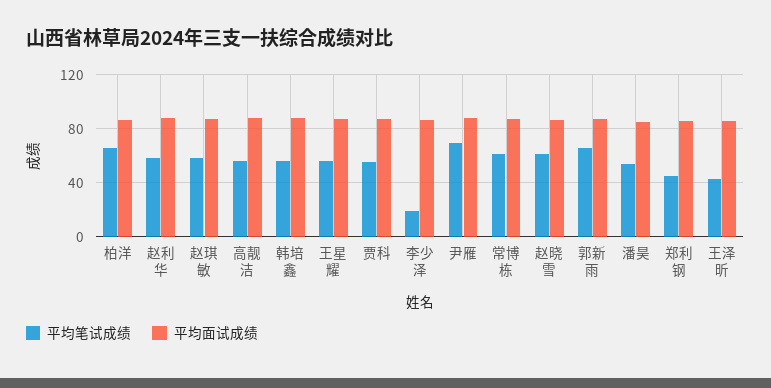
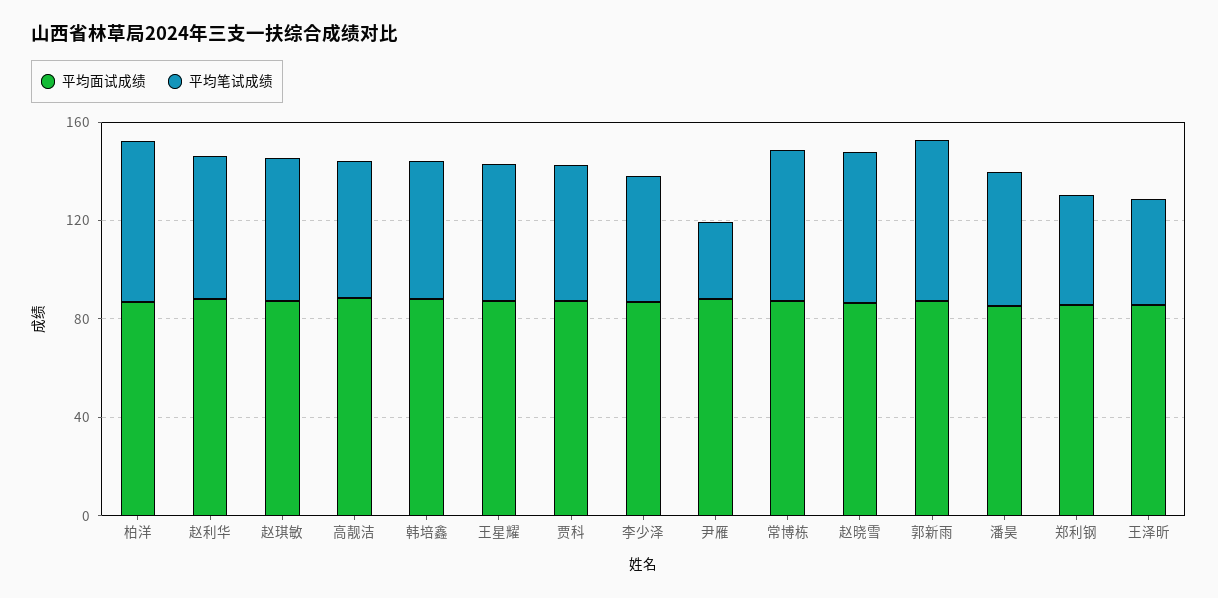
  {
    "平均笔试成绩": {
      "柏洋": 65,
      "赵利华": 60,
      "赵琪敏": 60,
      "高靓洁": 55,
      "韩培鑫": 55,
      "王星耀": 55,
      "贾科": 55,
-     "李少泽": 20,
+     "李少泽": 50,
-     "尹雁": 70,
+     "尹雁": 30,
      "常博栋": 60,
      "赵晓雪": 60,
      "郭新雨": 65,
      "潘昊": 55,
      "郑利钢": 45,
      "王泽昕": 45
    },
    "平均面试成绩": {
      "柏洋": 85,
      "赵利华": 90,
      "赵琪敏": 85,
      "高靓洁": 90,
      "韩培鑫": 90,
      "王星耀": 85,
      "贾科": 85,
      "李少泽": 85,
      "尹雁": 90,
      "常博栋": 85,
      "赵晓雪": 85,
      "郭新雨": 85,
      "潘昊": 85,
      "郑利钢": 85,
      "王泽昕": 85
    }
  }

